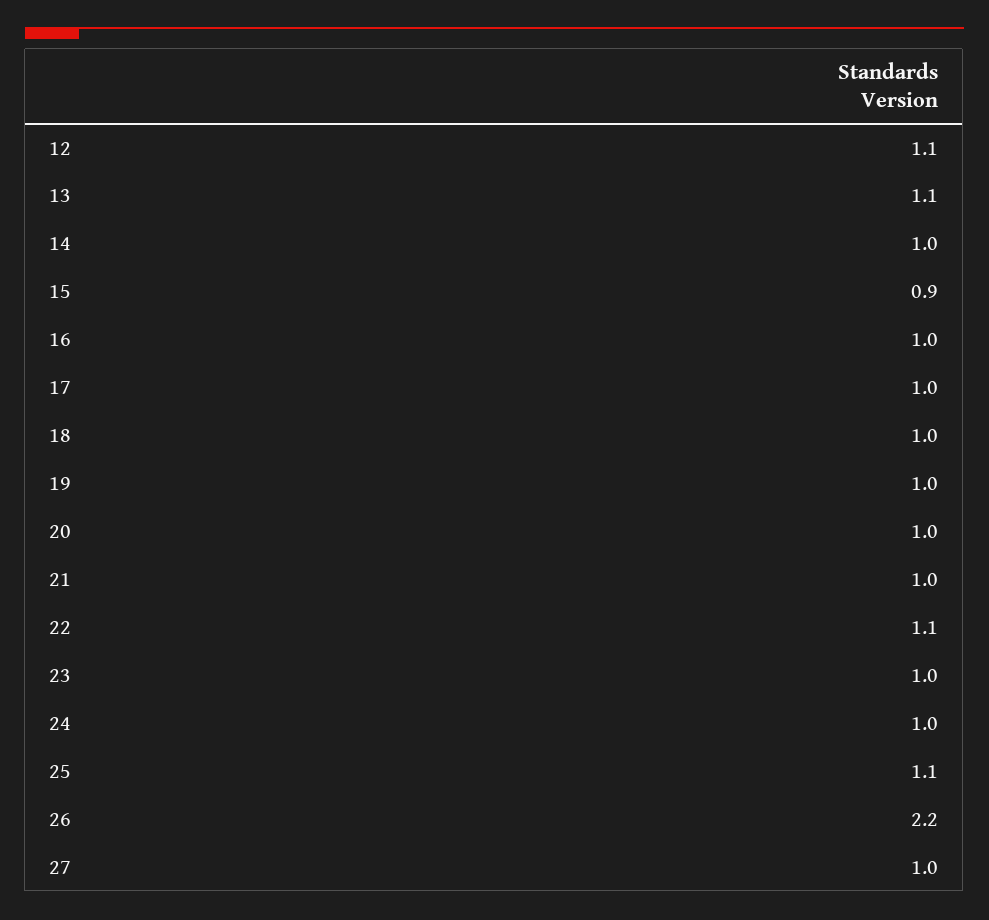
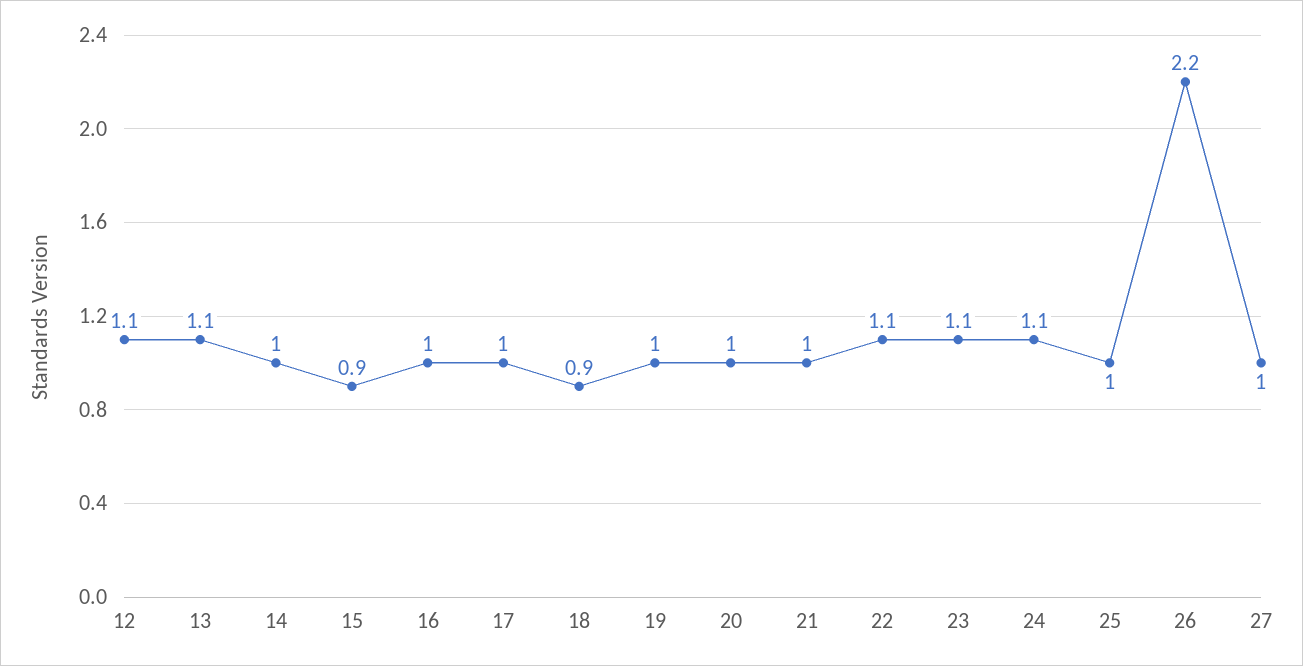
  {
    "12": 1.1,
    "13": 1.1,
    "14": 1,
    "15": 0.9,
    "16": 1,
    "17": 1,
-   "18": 1,
+   "18": 0.9,
    "19": 1,
    "20": 1,
    "21": 1,
    "22": 1.1,
-   "23": 1,
+   "23": 1.1,
-   "24": 1,
+   "24": 1.1,
-   "25": 1.1,
+   "25": 1,
    "26": 2.2,
    "27": 1
  }

